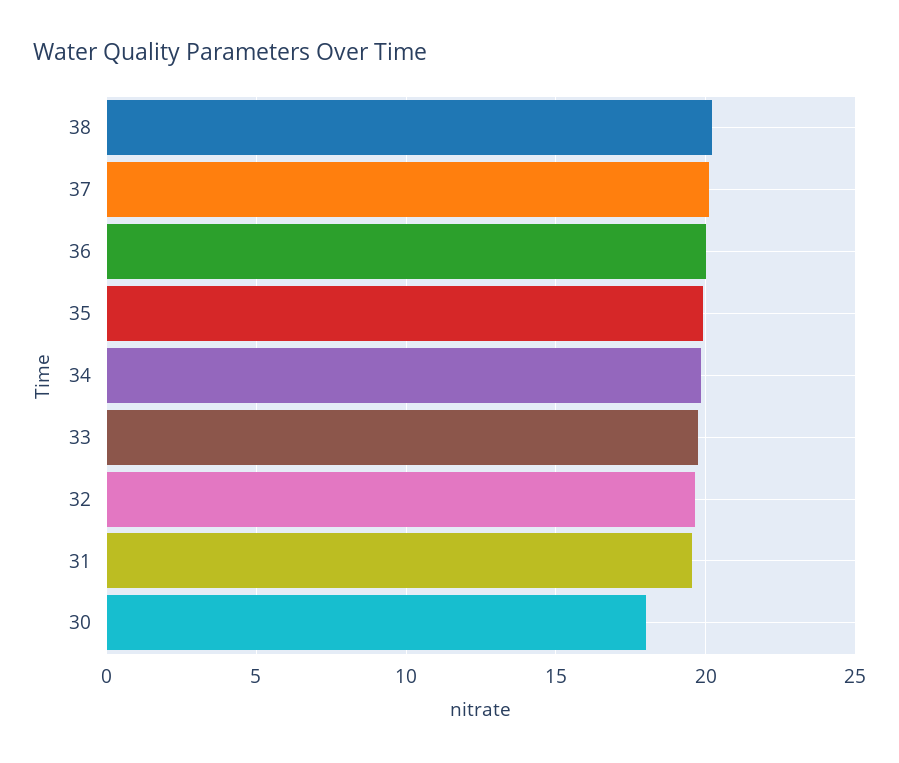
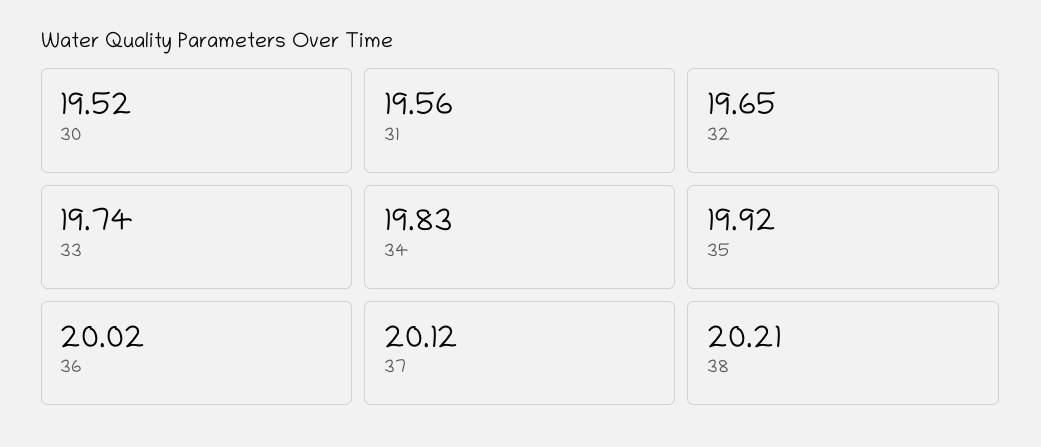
  {
    "38": 20.21,
    "37": 20.12,
    "36": 20.02,
    "35": 19.92,
    "34": 19.83,
    "33": 19.74,
    "32": 19.65,
    "31": 19.56,
-   "30": 18
+   "30": 19.52
  }

